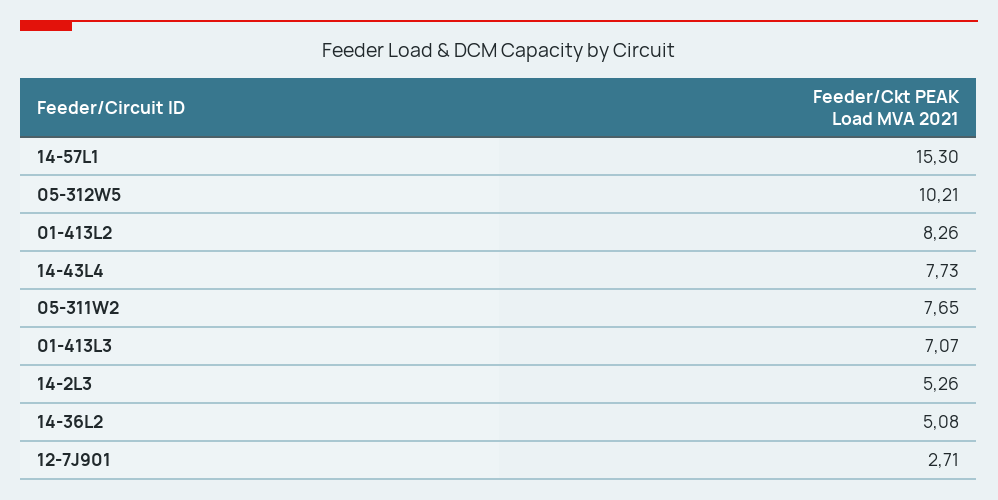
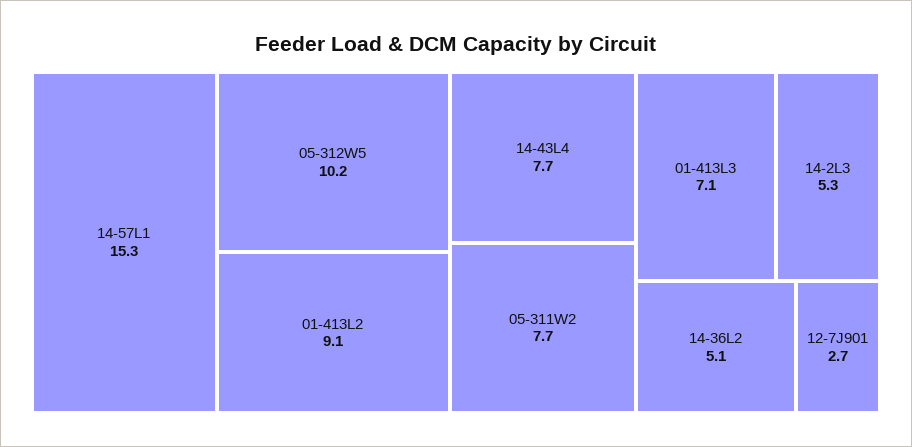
  {
    "14-57L1": 15.3,
    "05-312W5": 10.21,
-   "01-413L2": 8.26,
+   "01-413L2": 9.1,
    "14-43L4": 7.73,
    "05-311W2": 7.65,
    "01-413L3": 7.07,
    "14-2L3": 5.26,
    "14-36L2": 5.08,
    "12-7J901": 2.71
  }

